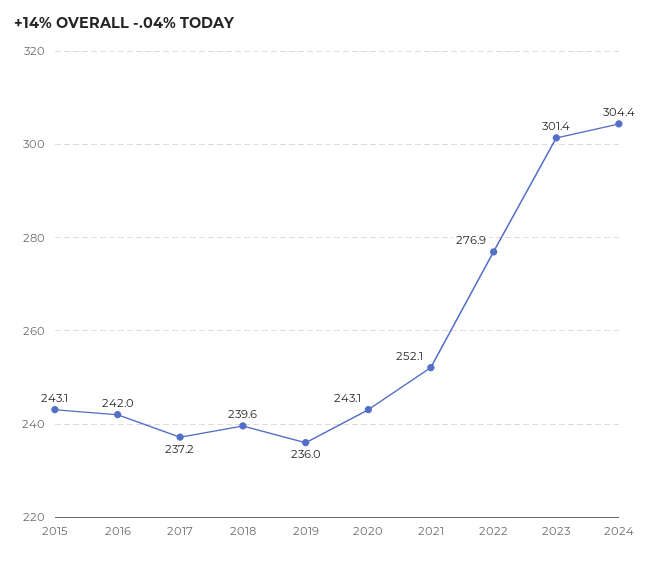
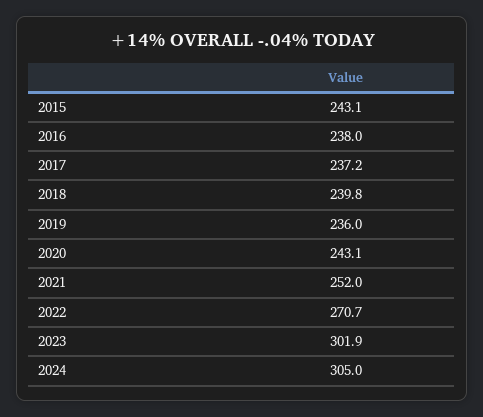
  {
    "2015": 243.1,
-   "2016": 242,
+   "2016": 238,
    "2017": 237.2,
-   "2018": 239.6,
+   "2018": 239.8,
    "2019": 236,
    "2020": 243.1,
-   "2021": 252.1,
+   "2021": 252,
-   "2022": 276.9,
+   "2022": 270.7,
-   "2023": 301.4,
+   "2023": 301.9,
-   "2024": 304.4
+   "2024": 305
  }

